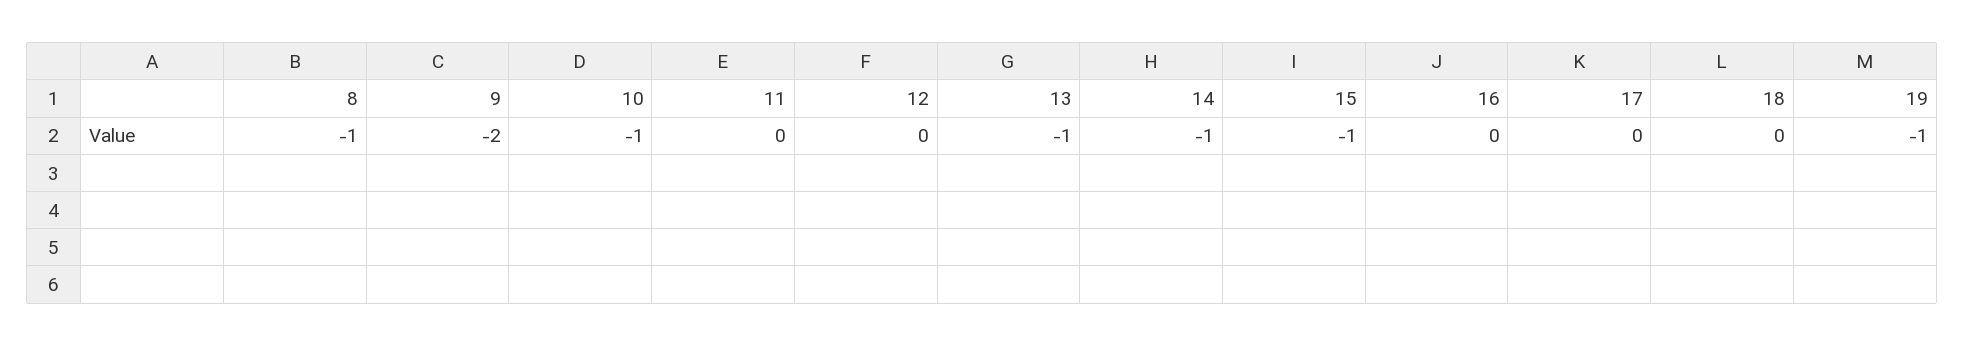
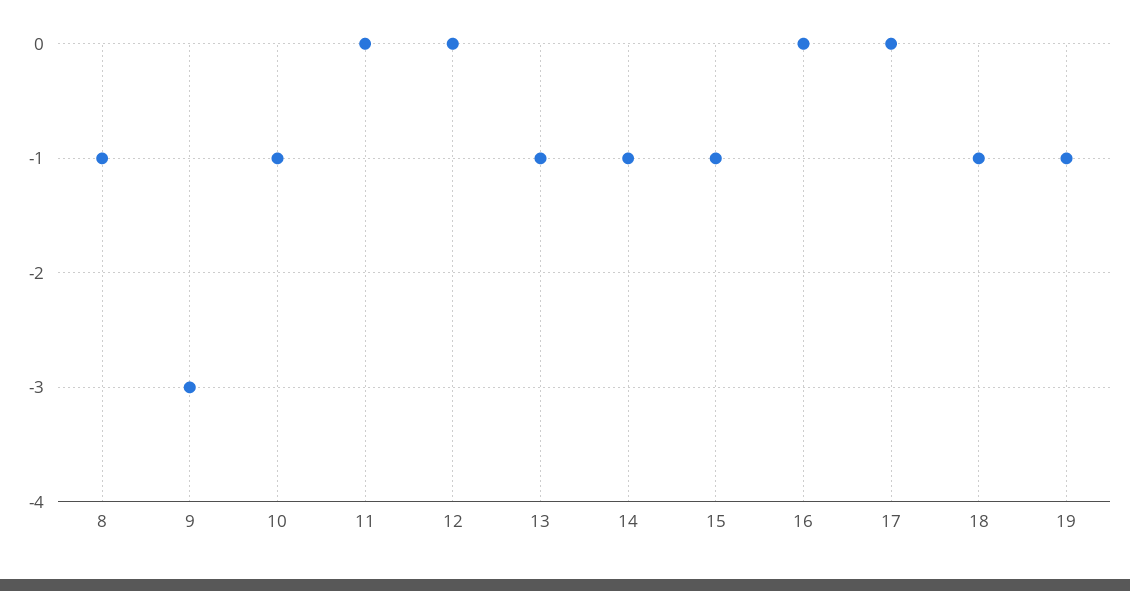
  {
    "8": -1,
-   "9": -2,
+   "9": -3,
    "10": -1,
    "11": 0,
    "12": 0,
    "13": -1,
    "14": -1,
    "15": -1,
    "16": 0,
    "17": 0,
-   "18": 0,
+   "18": -1,
    "19": -1
  }

